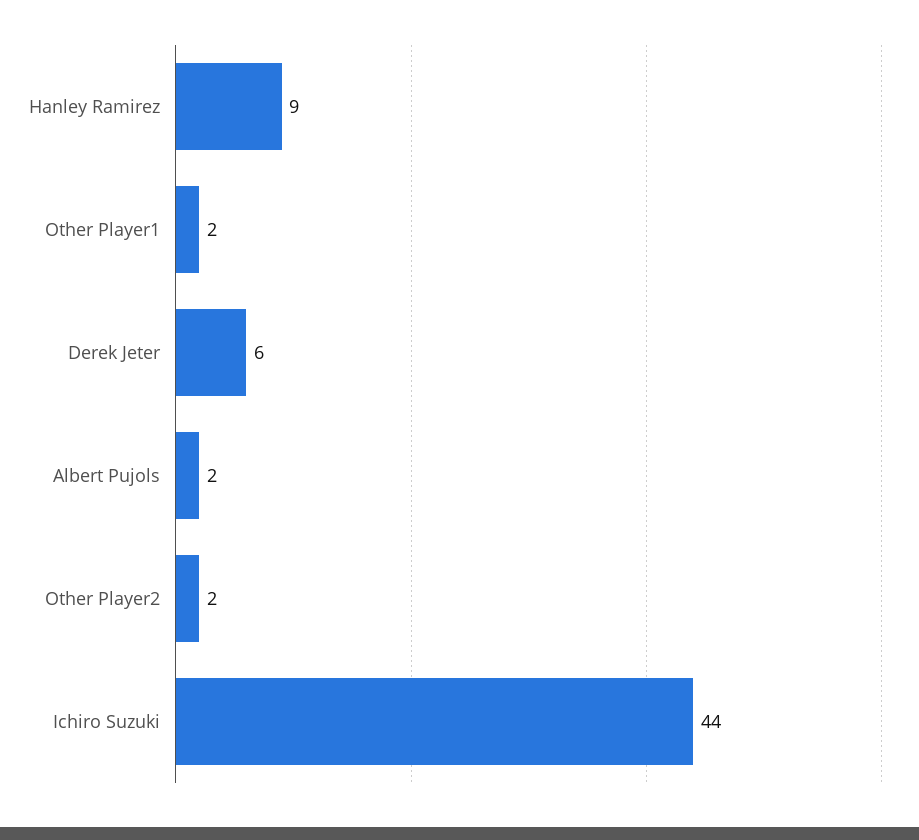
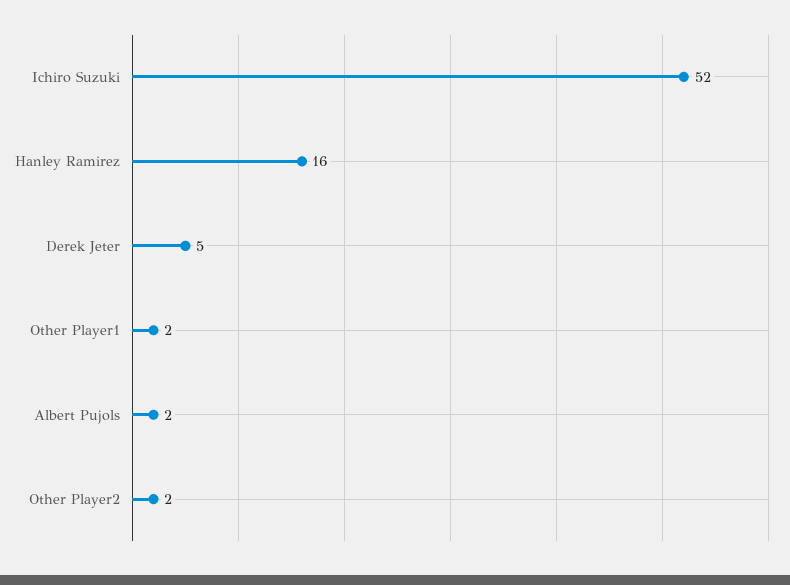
  {
-   "Hanley Ramirez": 9,
+   "Hanley Ramirez": 16,
    "Other Player1": 2,
-   "Derek Jeter": 6,
+   "Derek Jeter": 5,
    "Albert Pujols": 2,
    "Other Player2": 2,
-   "Ichiro Suzuki": 44
+   "Ichiro Suzuki": 52
  }

